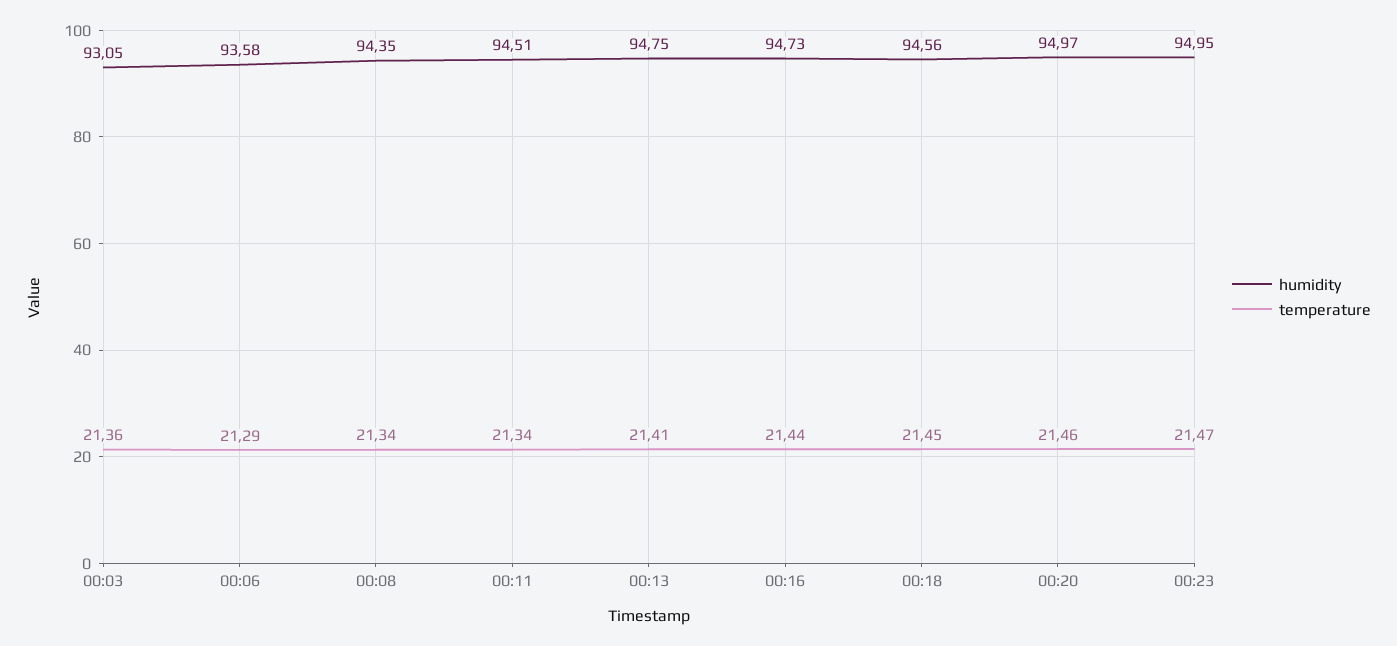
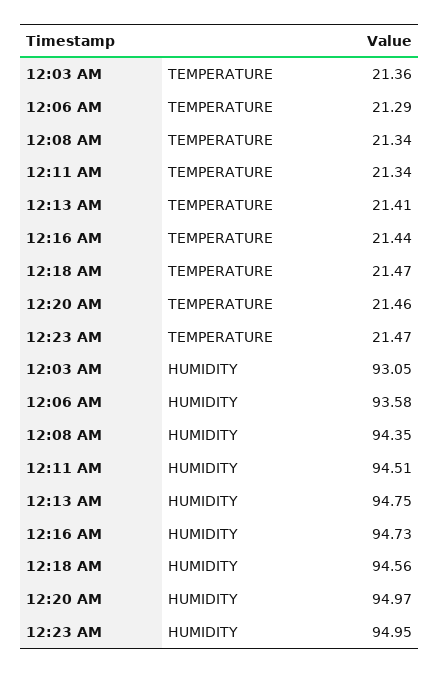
  {
    "humidity": {
      "00:03": 93.05,
      "00:06": 93.58,
      "00:08": 94.35,
      "00:11": 94.51,
      "00:13": 94.75,
      "00:16": 94.73,
      "00:18": 94.56,
      "00:20": 94.97,
      "00:23": 94.95
    },
    "temperature": {
      "00:03": 21.36,
      "00:06": 21.29,
      "00:08": 21.34,
      "00:11": 21.34,
      "00:13": 21.41,
      "00:16": 21.44,
-     "00:18": 21.45,
+     "00:18": 21.47,
      "00:20": 21.46,
      "00:23": 21.47
    }
  }

